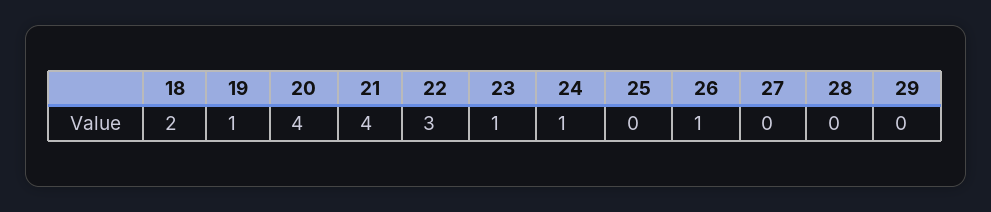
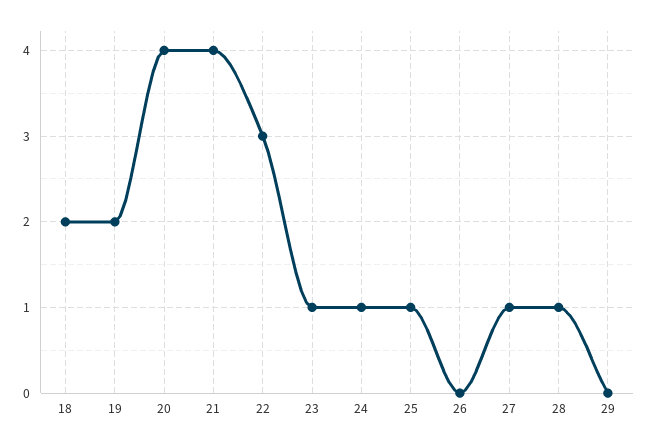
  {
    "18": 2,
-   "19": 1,
+   "19": 2,
    "20": 4,
    "21": 4,
    "22": 3,
    "23": 1,
    "24": 1,
-   "25": 0,
+   "25": 1,
-   "26": 1,
+   "26": 0,
-   "27": 0,
+   "27": 1,
-   "28": 0,
+   "28": 1,
    "29": 0
  }

